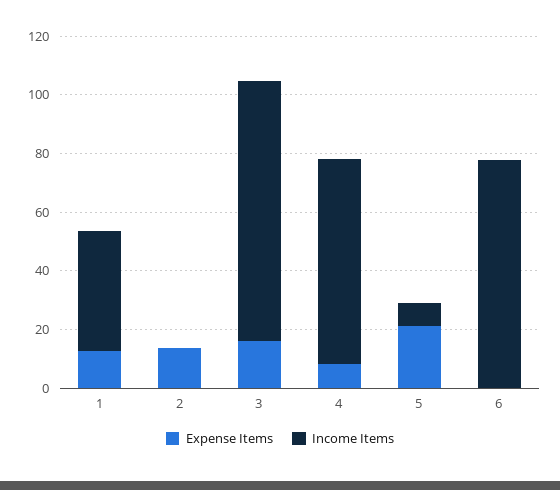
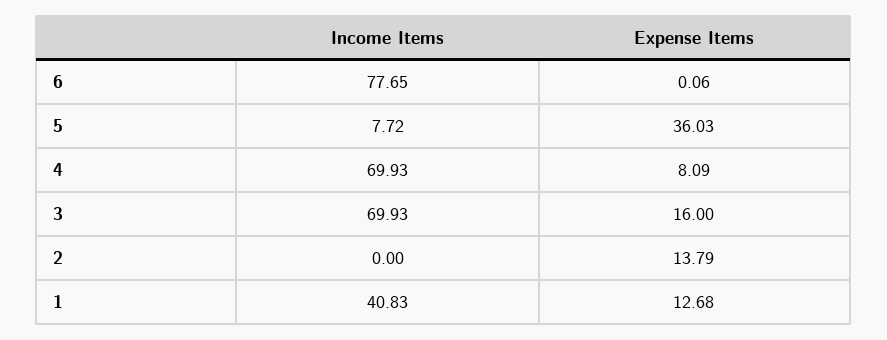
  {
    "Expense Items": {
      "1": 12.68,
      "2": 13.79,
      "3": 16,
      "4": 8.09,
-     "5": 20,
+     "5": 36.03,
      "6": 0.06
    },
    "Income Items": {
      "1": 40.83,
      "2": 0,
-     "3": 90,
+     "3": 69.93,
      "4": 69.93,
      "5": 7.72,
      "6": 77.65
    }
  }

